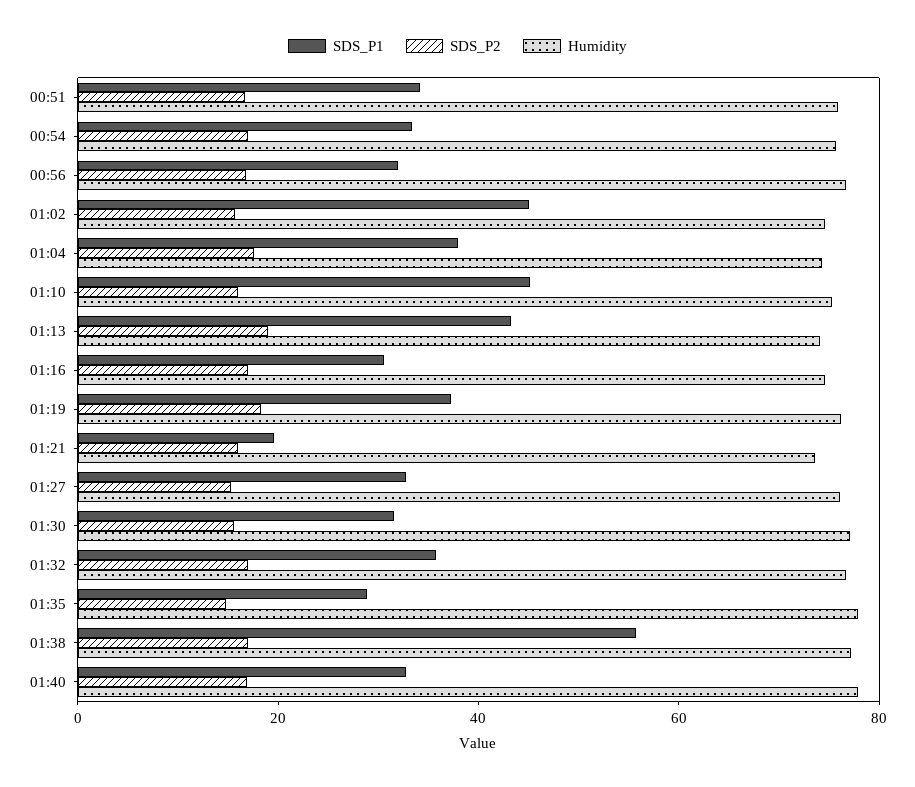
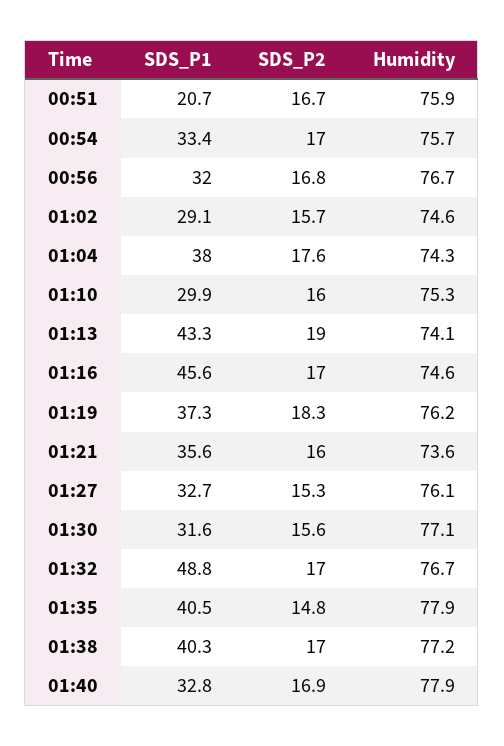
  {
    "SDS_P1": {
-     "00:51": 35,
+     "00:51": 20.7,
      "00:54": 33.4,
      "00:56": 32,
-     "01:02": 45,
+     "01:02": 29.1,
      "01:04": 38,
-     "01:10": 45,
+     "01:10": 29.9,
      "01:13": 43.3,
-     "01:16": 30,
+     "01:16": 45.6,
      "01:19": 37.3,
-     "01:21": 20,
+     "01:21": 35.6,
      "01:27": 32.7,
      "01:30": 31.6,
-     "01:32": 35,
+     "01:32": 48.8,
-     "01:35": 30,
+     "01:35": 40.5,
-     "01:38": 55,
+     "01:38": 40.3,
      "01:40": 32.8
    },
    "SDS_P2": {
      "00:51": 16.7,
      "00:54": 17,
      "00:56": 16.8,
      "01:02": 15.7,
      "01:04": 17.6,
      "01:10": 16,
      "01:13": 19,
      "01:16": 17,
      "01:19": 18.3,
      "01:21": 16,
      "01:27": 15.3,
      "01:30": 15.6,
      "01:32": 17,
      "01:35": 14.8,
      "01:38": 17,
      "01:40": 16.9
    },
    "Humidity": {
      "00:51": 75.9,
      "00:54": 75.7,
      "00:56": 76.7,
      "01:02": 74.6,
      "01:04": 74.3,
      "01:10": 75.3,
      "01:13": 74.1,
      "01:16": 74.6,
      "01:19": 76.2,
      "01:21": 73.6,
      "01:27": 76.1,
      "01:30": 77.1,
      "01:32": 76.7,
      "01:35": 77.9,
      "01:38": 77.2,
      "01:40": 77.9
    }
  }

